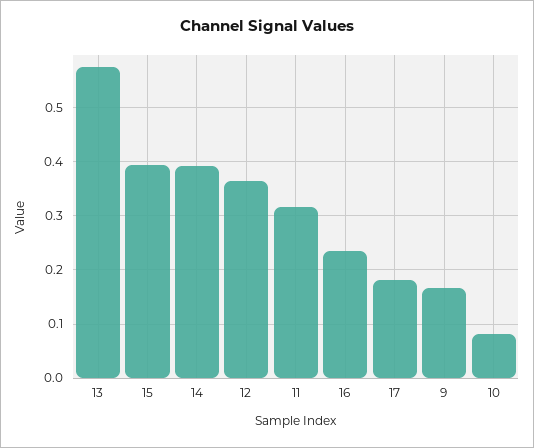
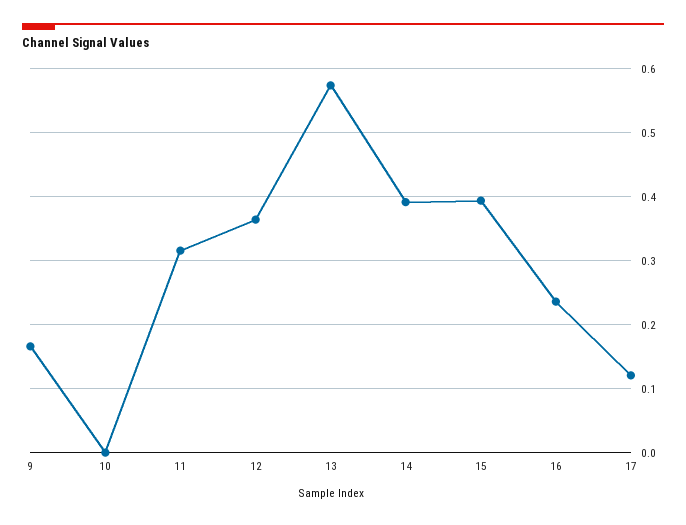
  {
    "13": 0.57,
    "15": 0.39,
    "14": 0.39,
    "12": 0.36,
    "11": 0.32,
    "16": 0.24,
-   "17": 0.18,
+   "17": 0.12,
    "9": 0.17,
-   "10": 0.08
+   "10": 0
  }

